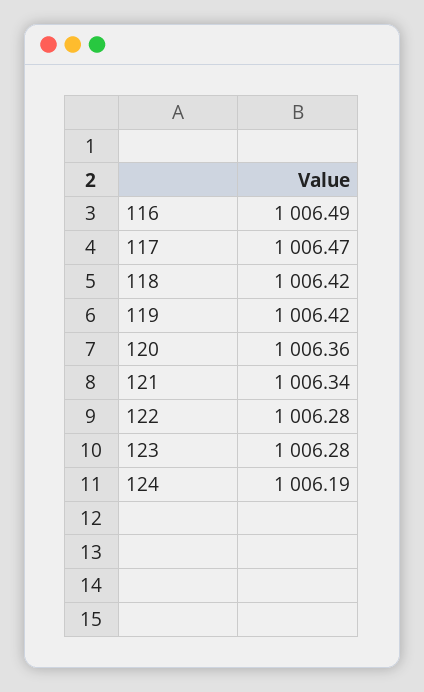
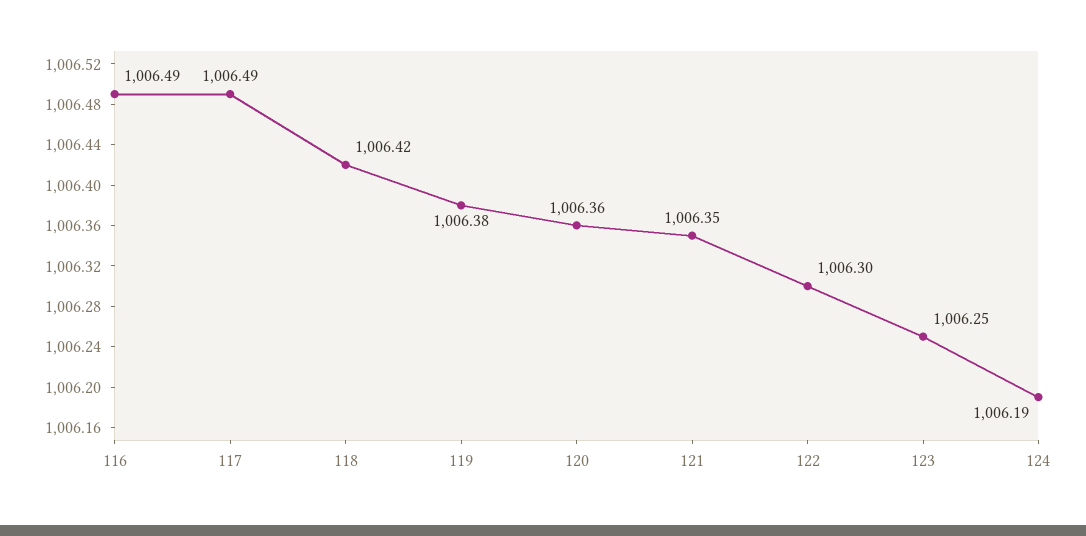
  {
    "116": 1006.49,
-   "117": 1006.47,
+   "117": 1006.49,
    "118": 1006.42,
-   "119": 1006.42,
+   "119": 1006.38,
    "120": 1006.36,
-   "121": 1006.34,
+   "121": 1006.35,
-   "122": 1006.28,
+   "122": 1006.3,
-   "123": 1006.28,
+   "123": 1006.25,
    "124": 1006.19
  }

